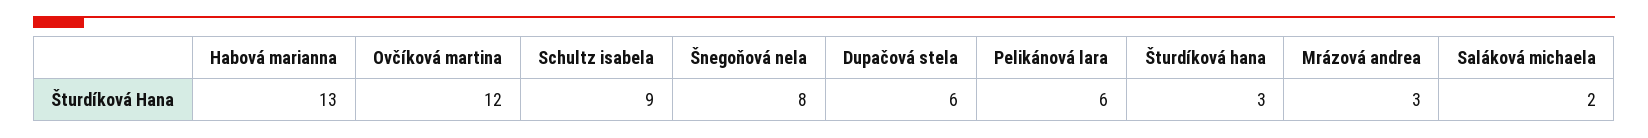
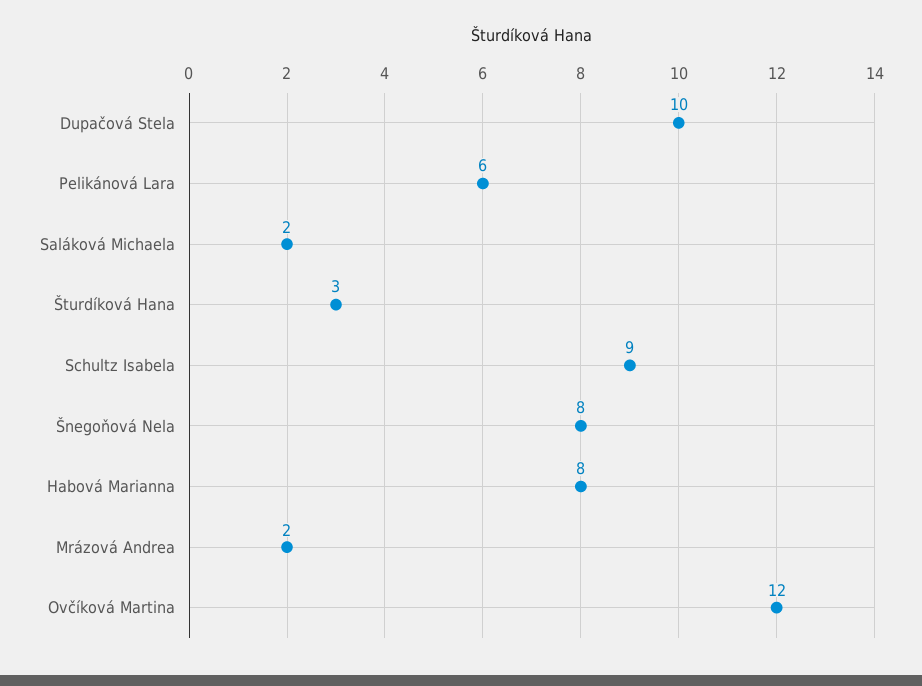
  {
-   "Habová marianna": 13,
+   "Habová marianna": 8,
    "Ovčíková martina": 12,
    "Schultz isabela": 9,
    "Šnegoňová nela": 8,
-   "Dupačová stela": 6,
+   "Dupačová stela": 10,
    "Pelikánová lara": 6,
    "Šturdíková hana": 3,
-   "Mrázová andrea": 3,
+   "Mrázová andrea": 2,
    "Saláková michaela": 2
  }

